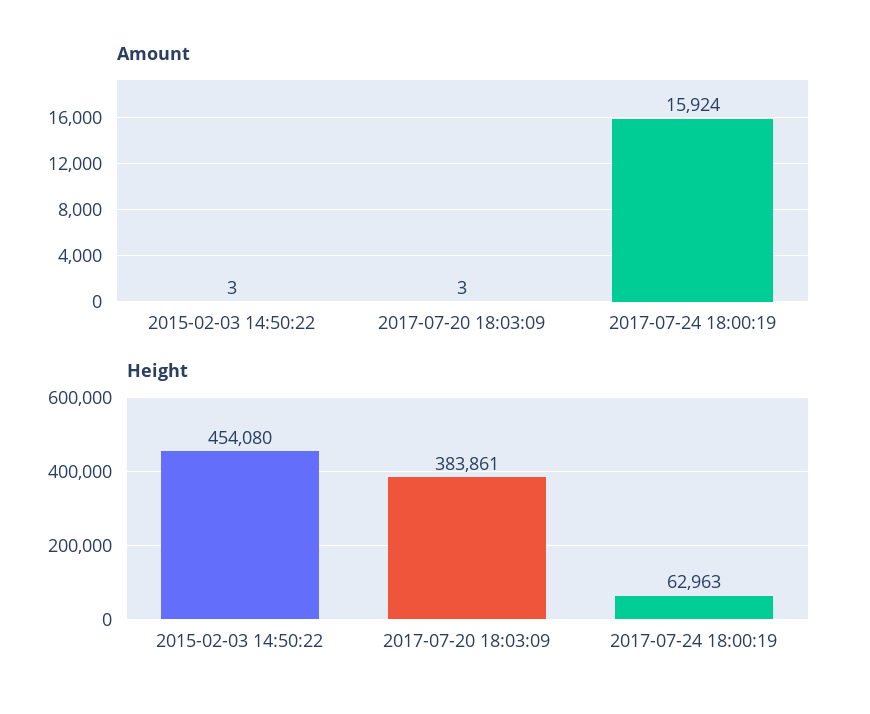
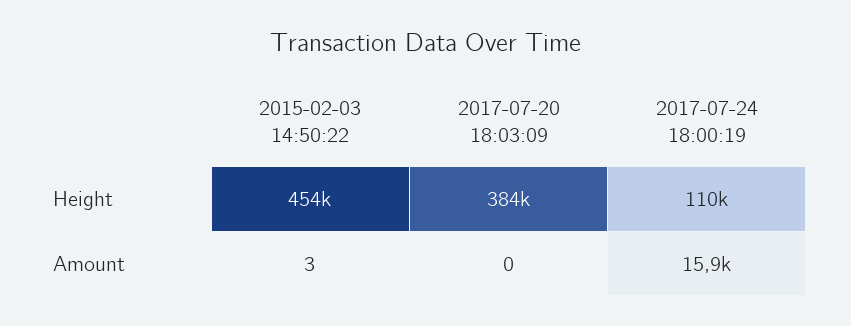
  {
    "Amount": {
      "2015-02-03 14:50:22": 3,
-     "2017-07-20 18:03:09": 3,
+     "2017-07-20 18:03:09": 0,
      "2017-07-24 18:00:19": 15924
    },
    "Height": {
      "2015-02-03 14:50:22": 454080,
      "2017-07-20 18:03:09": 383861,
-     "2017-07-24 18:00:19": 62963
+     "2017-07-24 18:00:19": 110000
    }
  }

